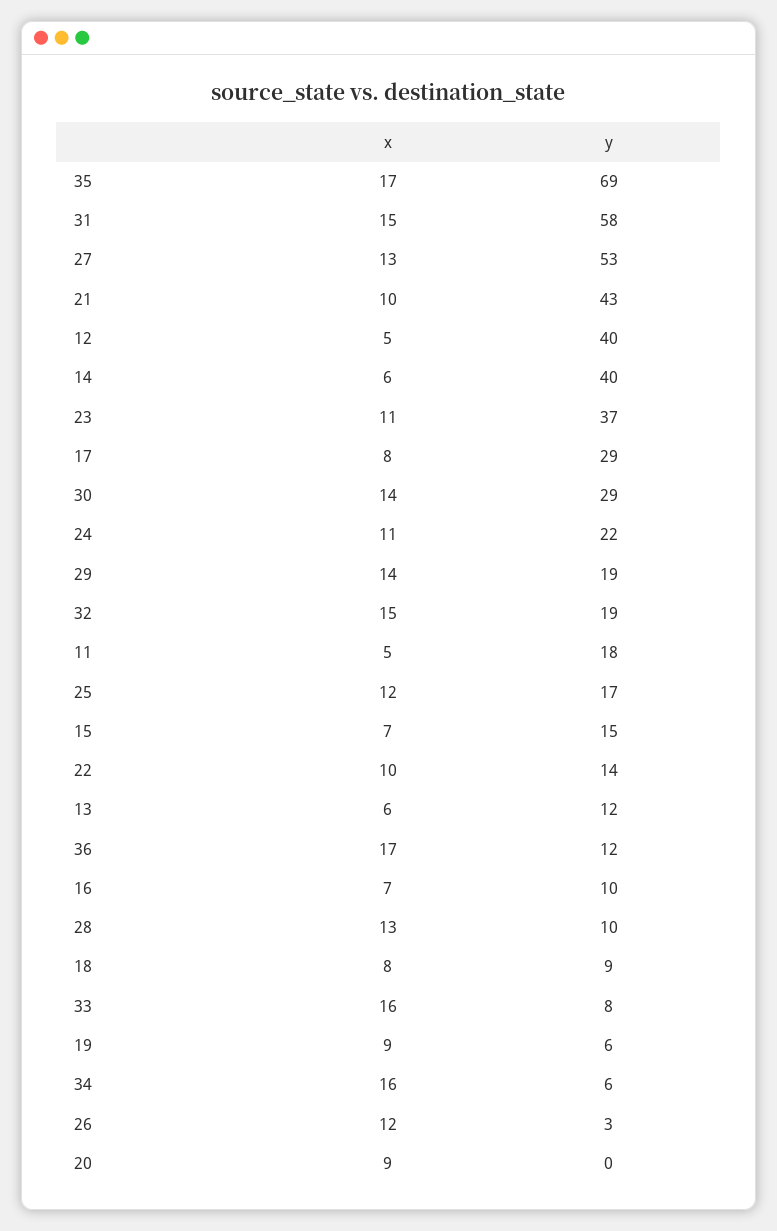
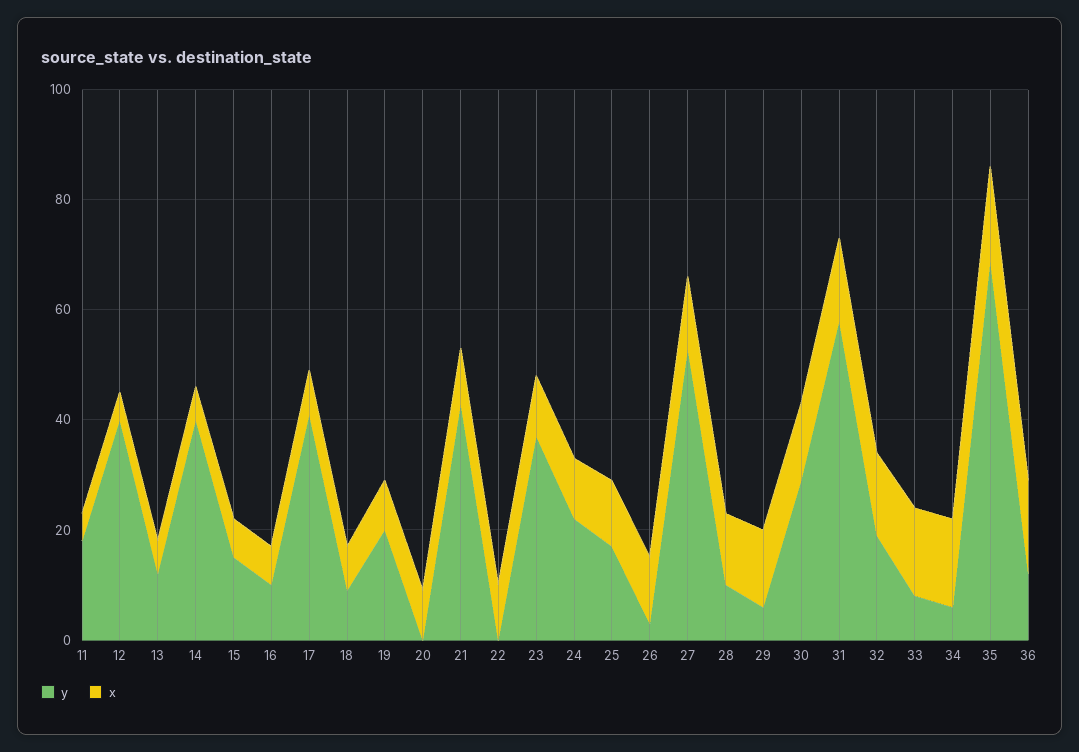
  {
    "x": {
      "35": 17,
      "31": 15,
      "27": 13,
      "21": 10,
      "12": 5,
      "14": 6,
      "23": 11,
      "17": 8,
      "30": 14,
      "24": 11,
      "29": 14,
      "32": 15,
      "11": 5,
      "25": 12,
      "15": 7,
      "22": 10,
      "13": 6,
      "36": 17,
      "16": 7,
      "28": 13,
      "18": 8,
      "33": 16,
      "19": 9,
      "34": 16,
      "26": 12,
      "20": 9
    },
    "y": {
      "35": 69,
      "31": 58,
      "27": 53,
      "21": 43,
      "12": 40,
      "14": 40,
      "23": 37,
-     "17": 29,
+     "17": 40,
      "30": 29,
      "24": 22,
-     "29": 19,
+     "29": 5,
      "32": 19,
      "11": 18,
      "25": 17,
      "15": 15,
-     "22": 14,
+     "22": 0,
      "13": 12,
      "36": 12,
      "16": 10,
      "28": 10,
      "18": 9,
      "33": 8,
-     "19": 6,
+     "19": 20,
      "34": 6,
      "26": 3,
      "20": 0
    }
  }

